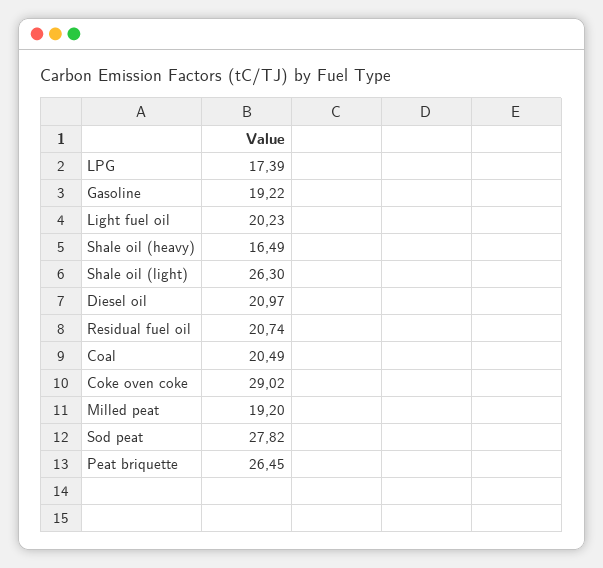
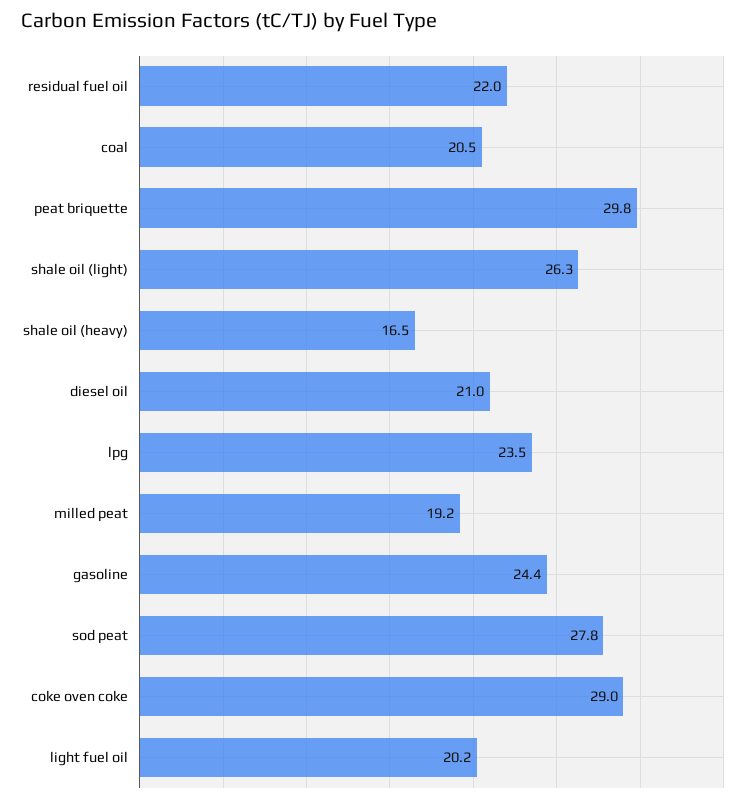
  {
-   "LPG": 17.39,
+   "LPG": 23.5,
-   "Gasoline": 19.22,
+   "Gasoline": 24.4,
    "Light fuel oil": 20.23,
    "Shale oil (heavy)": 16.49,
    "Shale oil (light)": 26.3,
    "Diesel oil": 20.97,
-   "Residual fuel oil": 20.74,
+   "Residual fuel oil": 22,
    "Coal": 20.49,
    "Coke oven coke": 29.02,
    "Milled peat": 19.2,
    "Sod peat": 27.82,
-   "Peat briquette": 26.45
+   "Peat briquette": 29.8
  }

